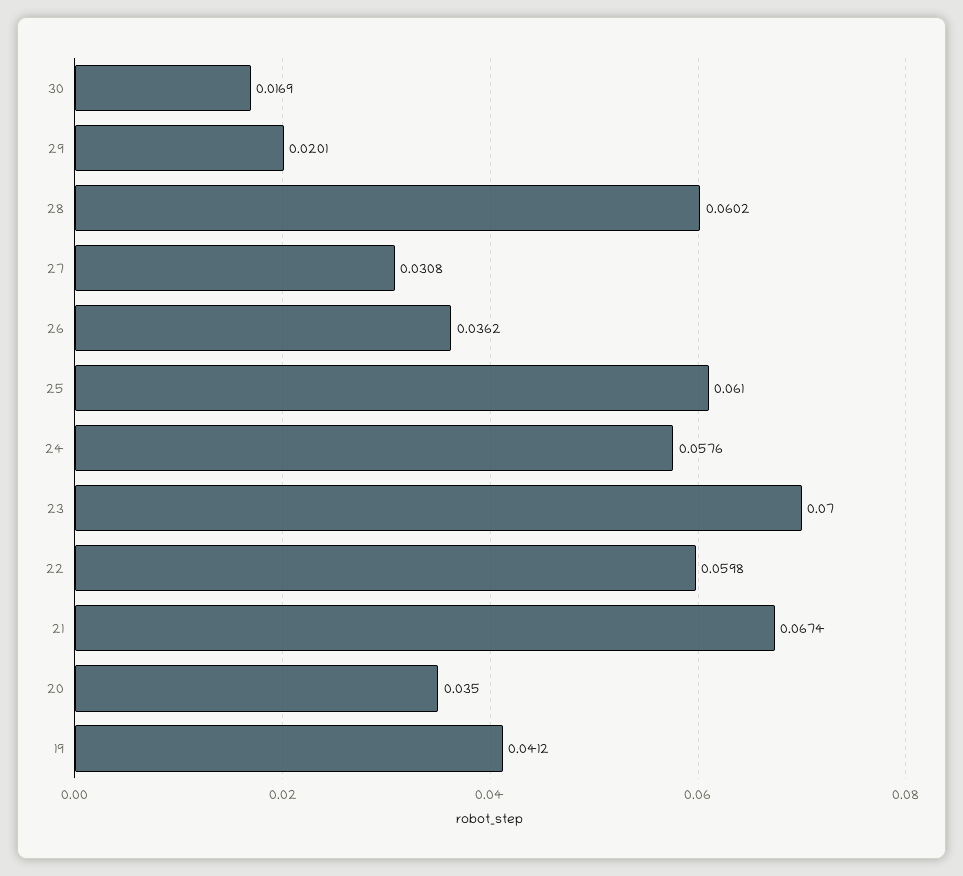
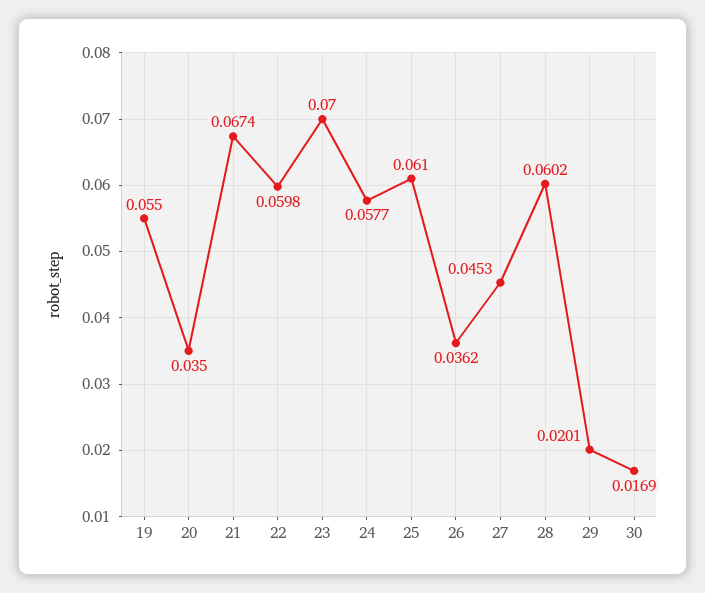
  {
    "30": 0.0169,
    "29": 0.0201,
    "28": 0.0602,
-   "27": 0.0308,
+   "27": 0.0453,
    "26": 0.0362,
    "25": 0.061,
-   "24": 0.0576,
+   "24": 0.0577,
    "23": 0.07,
    "22": 0.0598,
    "21": 0.0674,
    "20": 0.035,
-   "19": 0.0412
+   "19": 0.055
  }

